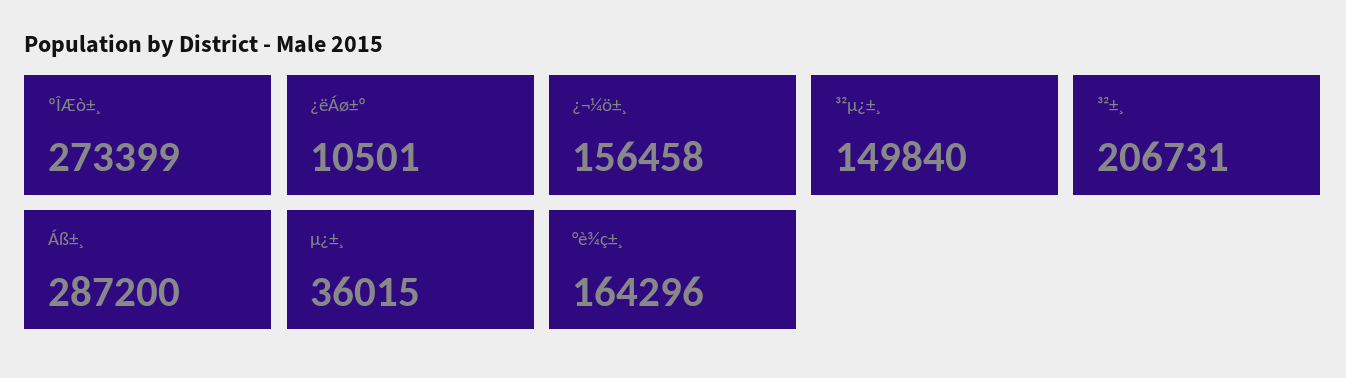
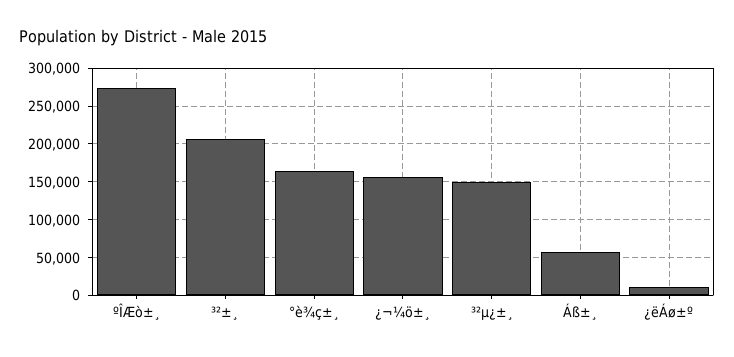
  {
    "ºÎÆò±¸": 273399,
    "¿ëÁø±º": 10501,
    "¿¬¼ö±¸": 156458,
    "³²µ¿±¸": 149840,
    "³²±¸": 206731,
-   "Áß±¸": 287200,
+   "Áß±¸": 60000,
-   "µ¿±¸": 36015,
    "°è¾ç±¸": 164296
  }

